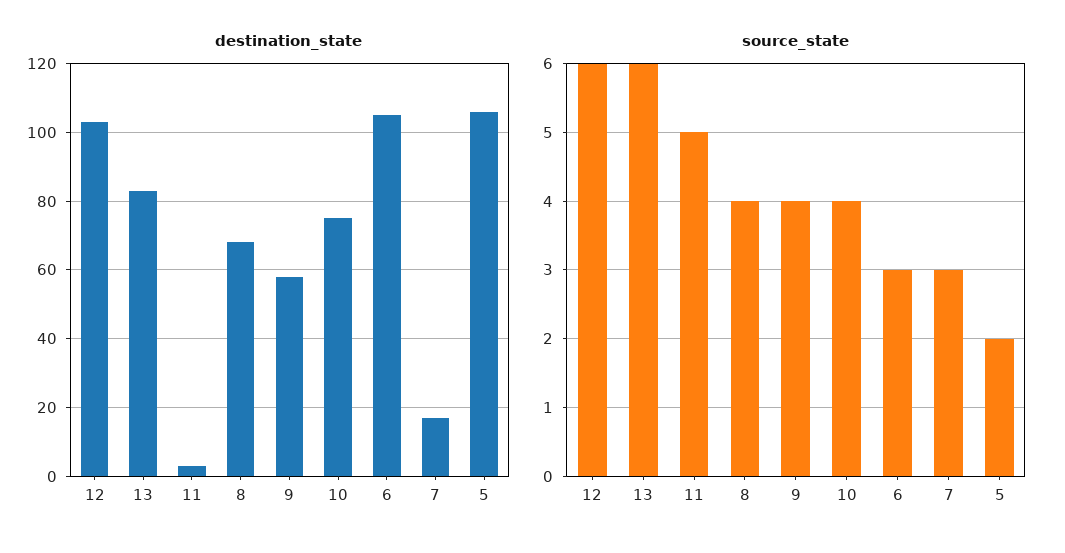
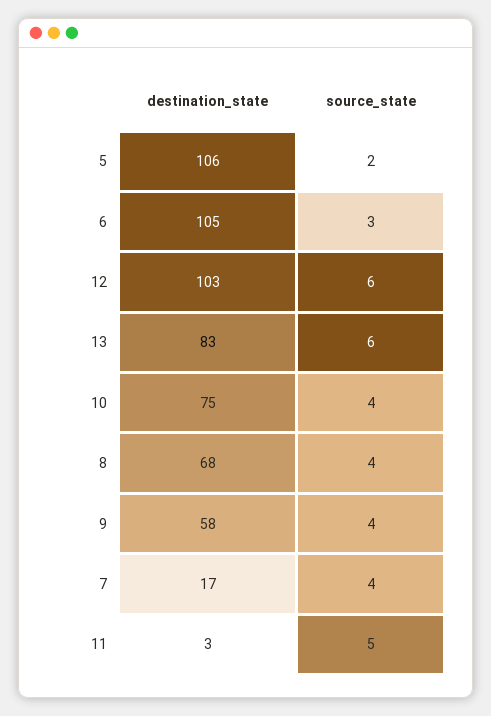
  {
    "destination_state": {
      "12": 103,
      "13": 83,
      "11": 3,
      "8": 68,
      "9": 58,
      "10": 75,
      "6": 105,
      "7": 17,
      "5": 106
    },
    "source_state": {
      "12": 6,
      "13": 6,
      "11": 5,
      "8": 4,
      "9": 4,
      "10": 4,
      "6": 3,
-     "7": 3,
+     "7": 4,
      "5": 2
    }
  }

